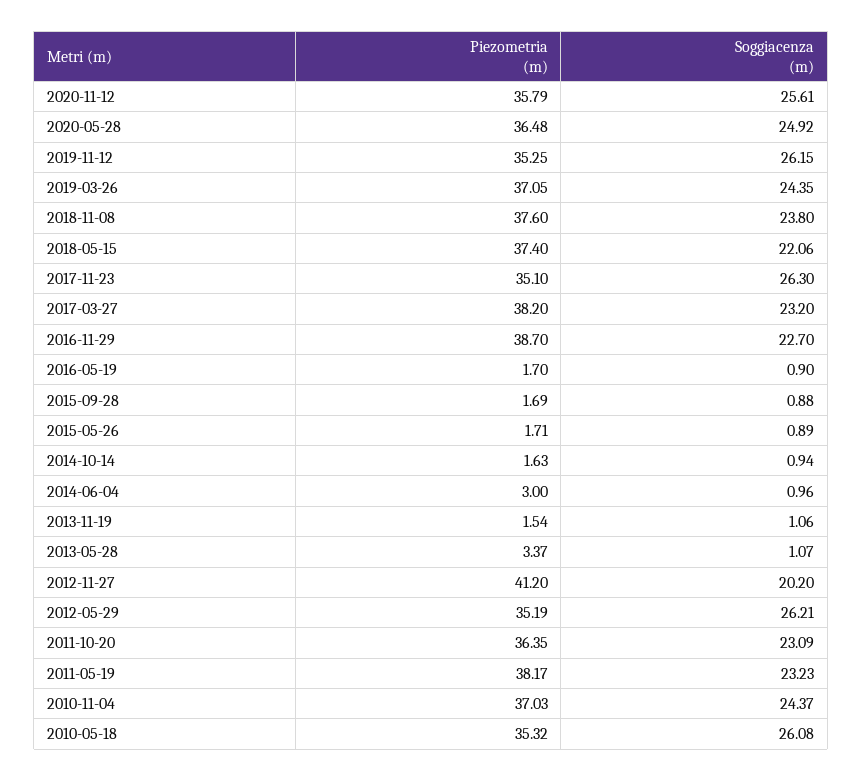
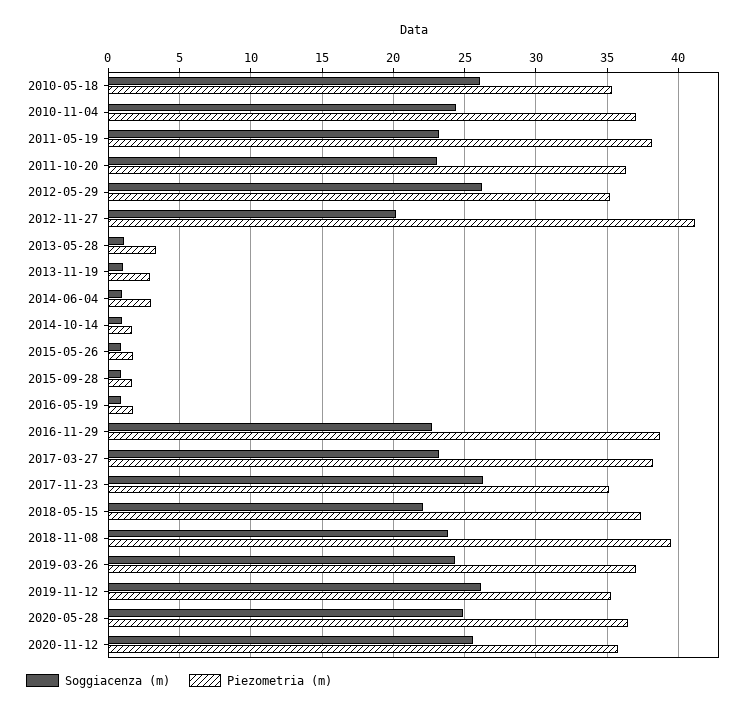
  {
    "Piezometria (m)": {
      "2020-11-12": 35.79,
      "2020-05-28": 36.48,
      "2019-11-12": 35.25,
      "2019-03-26": 37.05,
-     "2018-11-08": 37.6,
+     "2018-11-08": 39.5,
      "2018-05-15": 37.4,
      "2017-11-23": 35.1,
      "2017-03-27": 38.2,
      "2016-11-29": 38.7,
      "2016-05-19": 1.7,
      "2015-09-28": 1.69,
      "2015-05-26": 1.71,
      "2014-10-14": 1.63,
      "2014-06-04": 3,
-     "2013-11-19": 1.54,
+     "2013-11-19": 3,
      "2013-05-28": 3.37,
      "2012-11-27": 41.2,
      "2012-05-29": 35.19,
      "2011-10-20": 36.35,
      "2011-05-19": 38.17,
      "2010-11-04": 37.03,
      "2010-05-18": 35.32
    },
    "Soggiacenza (m)": {
      "2020-11-12": 25.61,
      "2020-05-28": 24.92,
      "2019-11-12": 26.15,
      "2019-03-26": 24.35,
      "2018-11-08": 23.8,
      "2018-05-15": 22.06,
      "2017-11-23": 26.3,
      "2017-03-27": 23.2,
      "2016-11-29": 22.7,
      "2016-05-19": 0.9,
      "2015-09-28": 0.88,
      "2015-05-26": 0.89,
      "2014-10-14": 0.94,
      "2014-06-04": 0.96,
      "2013-11-19": 1.06,
      "2013-05-28": 1.07,
      "2012-11-27": 20.2,
      "2012-05-29": 26.21,
      "2011-10-20": 23.09,
      "2011-05-19": 23.23,
      "2010-11-04": 24.37,
      "2010-05-18": 26.08
    }
  }

